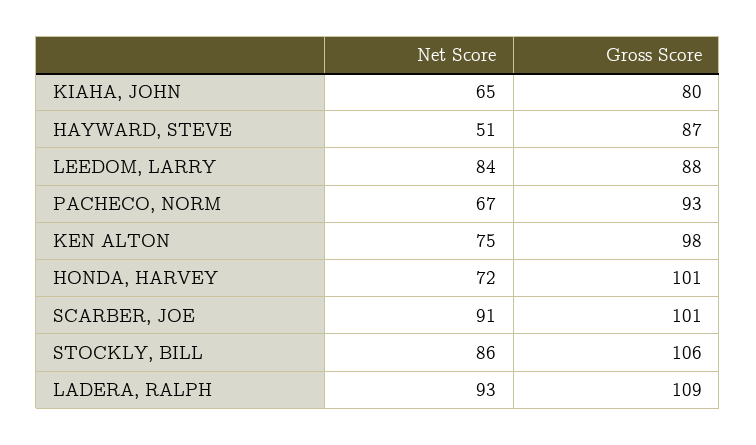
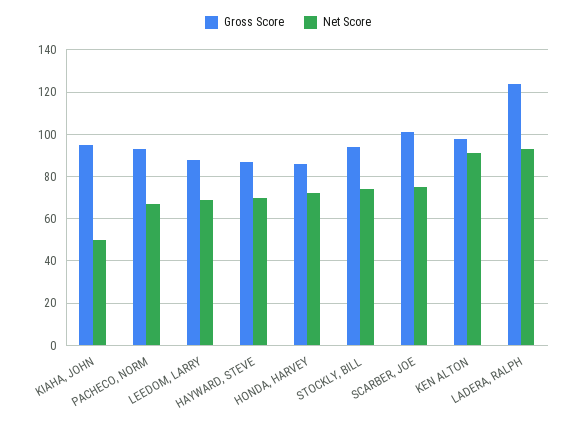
  {
    "Net Score": {
-     "KIAHA, JOHN": 65,
+     "KIAHA, JOHN": 50,
-     "HAYWARD, STEVE": 51,
+     "HAYWARD, STEVE": 70,
-     "LEEDOM, LARRY": 84,
+     "LEEDOM, LARRY": 70,
      "PACHECO, NORM": 67,
-     "KEN ALTON": 75,
+     "KEN ALTON": 90,
      "HONDA, HARVEY": 72,
-     "SCARBER, JOE": 91,
+     "SCARBER, JOE": 75,
-     "STOCKLY, BILL": 86,
+     "STOCKLY, BILL": 75,
      "LADERA, RALPH": 93
    },
    "Gross Score": {
-     "KIAHA, JOHN": 80,
+     "KIAHA, JOHN": 95,
      "HAYWARD, STEVE": 87,
      "LEEDOM, LARRY": 88,
      "PACHECO, NORM": 93,
      "KEN ALTON": 98,
-     "HONDA, HARVEY": 101,
+     "HONDA, HARVEY": 85,
      "SCARBER, JOE": 101,
-     "STOCKLY, BILL": 106,
+     "STOCKLY, BILL": 95,
-     "LADERA, RALPH": 109
+     "LADERA, RALPH": 125
    }
  }

